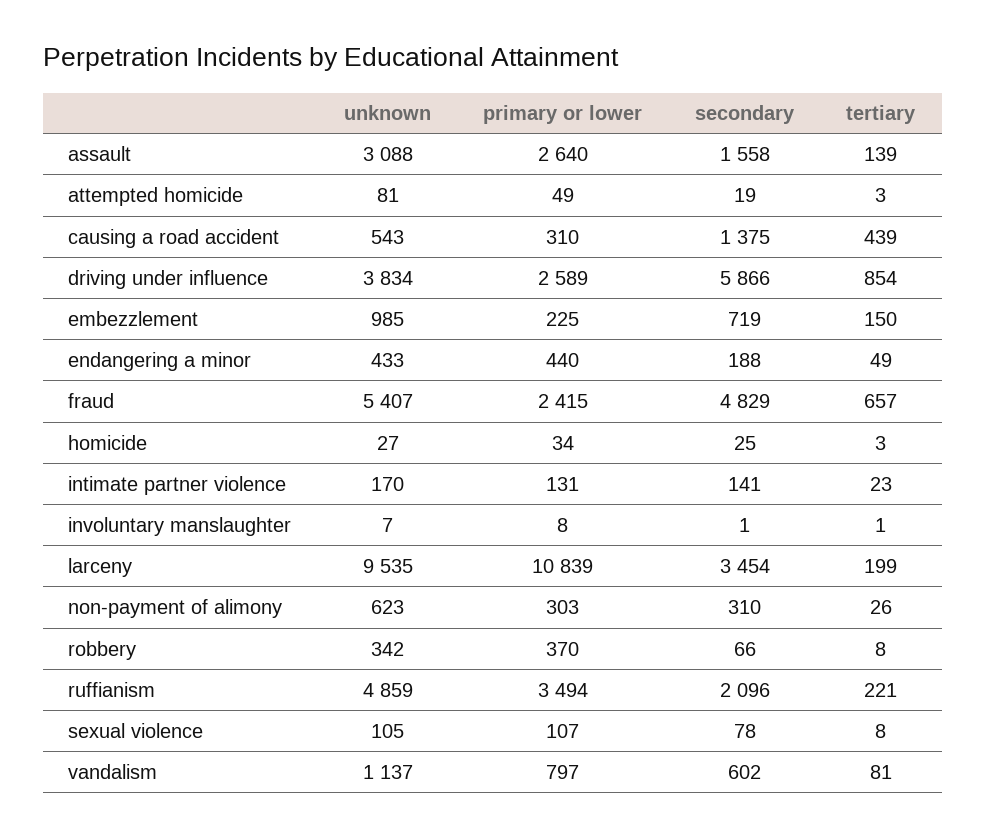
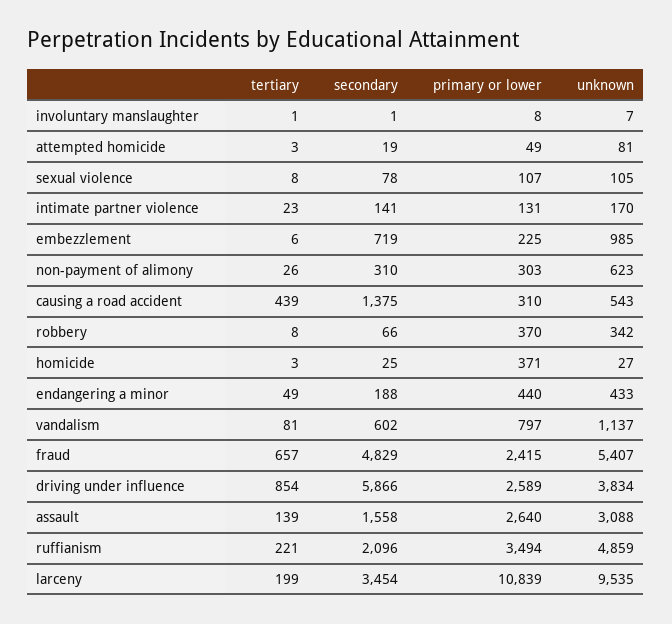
  {
    "unknown": {
      "assault": 3088,
      "attempted homicide": 81,
      "causing a road accident": 543,
      "driving under influence": 3834,
      "embezzlement": 985,
      "endangering a minor": 433,
      "fraud": 5407,
      "homicide": 27,
      "intimate partner violence": 170,
      "involuntary manslaughter": 7,
      "larceny": 9535,
      "non-payment of alimony": 623,
      "robbery": 342,
      "ruffianism": 4859,
      "sexual violence": 105,
      "vandalism": 1137
    },
    "primary or lower": {
      "assault": 2640,
      "attempted homicide": 49,
      "causing a road accident": 310,
      "driving under influence": 2589,
      "embezzlement": 225,
      "endangering a minor": 440,
      "fraud": 2415,
-     "homicide": 34,
+     "homicide": 371,
      "intimate partner violence": 131,
      "involuntary manslaughter": 8,
      "larceny": 10839,
      "non-payment of alimony": 303,
      "robbery": 370,
      "ruffianism": 3494,
      "sexual violence": 107,
      "vandalism": 797
    },
    "secondary": {
      "assault": 1558,
      "attempted homicide": 19,
      "causing a road accident": 1375,
      "driving under influence": 5866,
      "embezzlement": 719,
      "endangering a minor": 188,
      "fraud": 4829,
      "homicide": 25,
      "intimate partner violence": 141,
      "involuntary manslaughter": 1,
      "larceny": 3454,
      "non-payment of alimony": 310,
      "robbery": 66,
      "ruffianism": 2096,
      "sexual violence": 78,
      "vandalism": 602
    },
    "tertiary": {
      "assault": 139,
      "attempted homicide": 3,
      "causing a road accident": 439,
      "driving under influence": 854,
-     "embezzlement": 150,
+     "embezzlement": 6,
      "endangering a minor": 49,
      "fraud": 657,
      "homicide": 3,
      "intimate partner violence": 23,
      "involuntary manslaughter": 1,
      "larceny": 199,
      "non-payment of alimony": 26,
      "robbery": 8,
      "ruffianism": 221,
      "sexual violence": 8,
      "vandalism": 81
    }
  }

